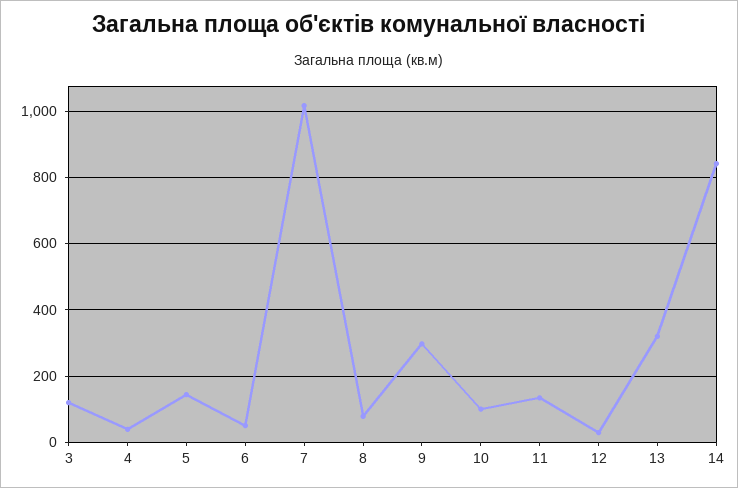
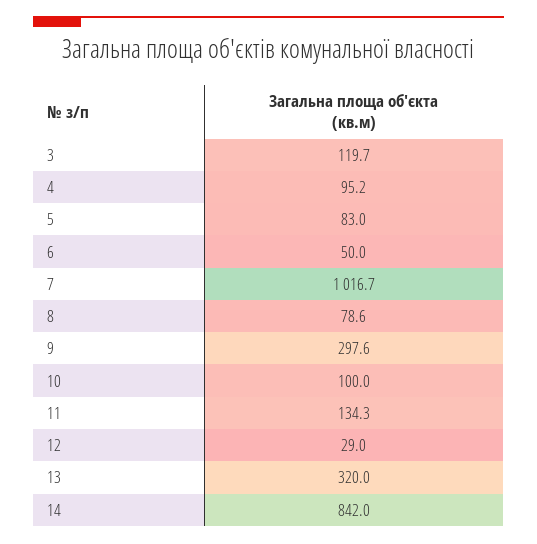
  {
    "3": 119.7,
-   "4": 40,
+   "4": 95.2,
-   "5": 140,
+   "5": 83,
    "6": 50,
    "7": 1016.7,
    "8": 78.6,
    "9": 297.6,
    "10": 100,
    "11": 134.3,
    "12": 29,
    "13": 320,
    "14": 842
  }

